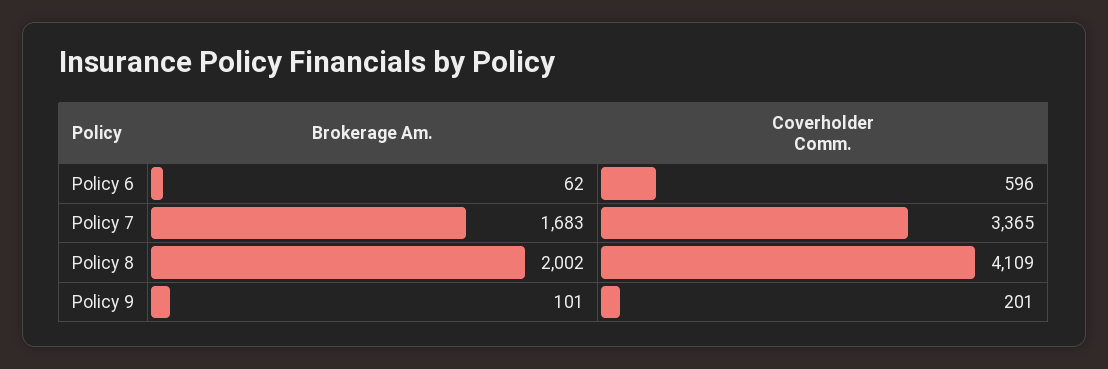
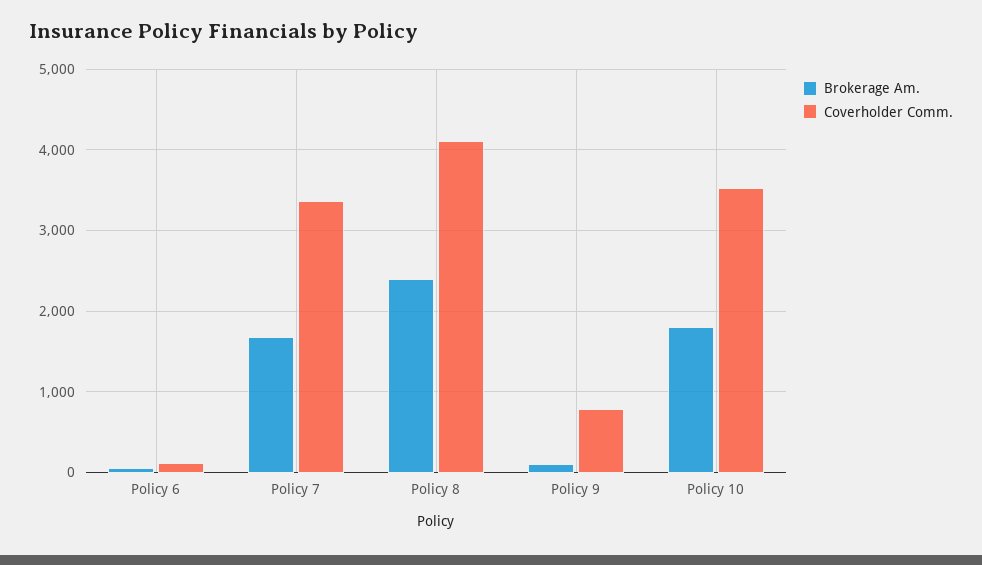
  {
    "Brokerage Am.": {
      "Policy 6": 62,
      "Policy 7": 1683,
-     "Policy 8": 2002,
+     "Policy 8": 2400,
-     "Policy 9": 101
+     "Policy 9": 101,
+     "Policy 10": 1800
    },
    "Coverholder Comm.": {
-     "Policy 6": 596,
+     "Policy 6": 100,
      "Policy 7": 3365,
      "Policy 8": 4109,
-     "Policy 9": 201
+     "Policy 9": 800,
+     "Policy 10": 3500
    }
  }

